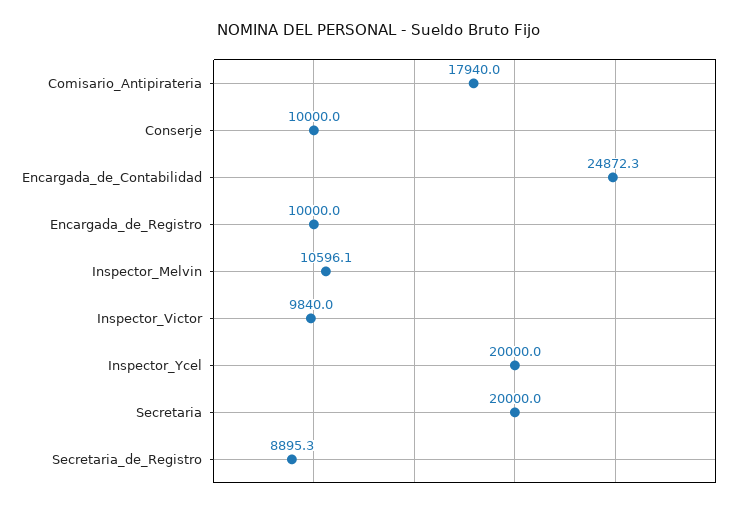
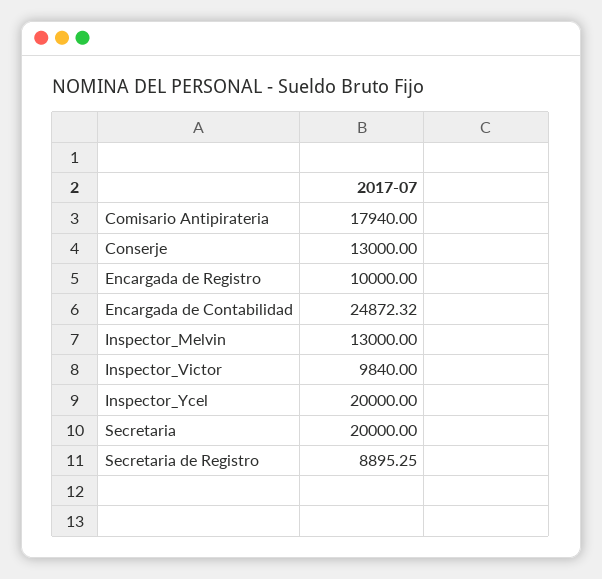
  {
    "Comisario_Antipirateria": 17940,
-   "Conserje": 10000,
+   "Conserje": 13000,
    "Encargada_de_Contabilidad": 24872.32,
    "Encargada_de_Registro": 10000,
-   "Inspector_Melvin": 10596.1,
+   "Inspector_Melvin": 13000,
    "Inspector_Victor": 9840,
    "Inspector_Ycel": 20000,
    "Secretaria": 20000,
    "Secretaria_de_Registro": 8895.25
  }

